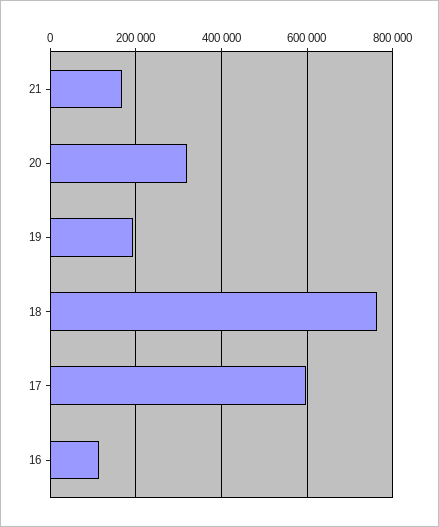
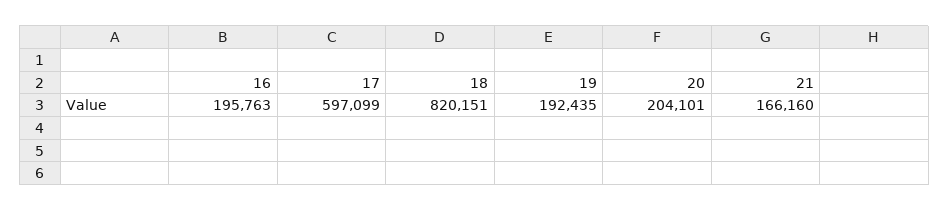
  {
    "21": 166160,
-   "20": 320000,
+   "20": 204101,
    "19": 192435,
-   "18": 760000,
+   "18": 820151,
    "17": 597099,
-   "16": 120000
+   "16": 195763
  }

